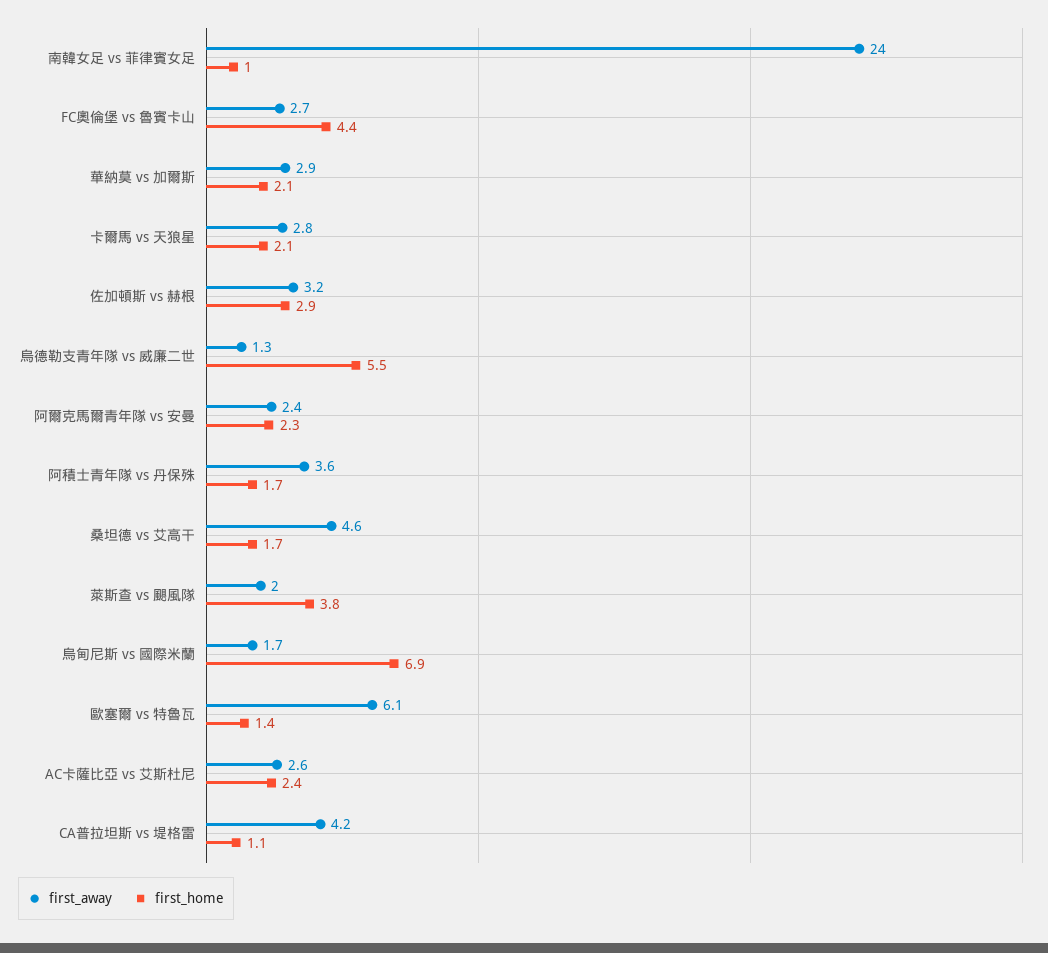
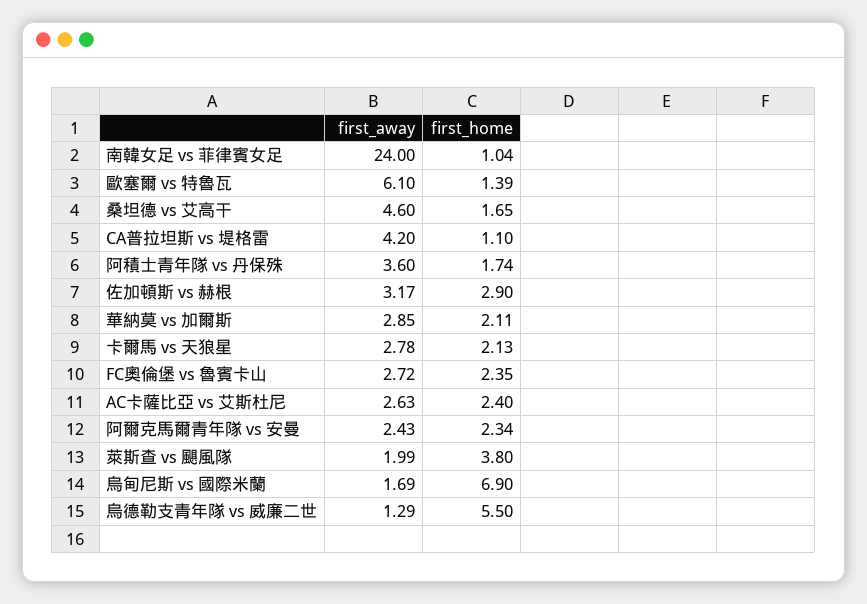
  {
    "first_away": {
      "南韓女足 vs 菲律賓女足": 24,
      "FC奧倫堡 vs 魯賓卡山": 2.72,
      "華納莫 vs 加爾斯": 2.85,
      "卡爾馬 vs 天狼星": 2.78,
      "佐加頓斯 vs 赫根": 3.17,
      "烏德勒支青年隊 vs 威廉二世": 1.29,
      "阿爾克馬爾青年隊 vs 安曼": 2.43,
      "阿積士青年隊 vs 丹保殊": 3.6,
      "桑坦德 vs 艾高干": 4.6,
      "萊斯查 vs 颶風隊": 1.99,
      "烏甸尼斯 vs 國際米蘭": 1.69,
      "歐塞爾 vs 特魯瓦": 6.1,
      "AC卡薩比亞 vs 艾斯杜尼": 2.63,
      "CA普拉坦斯 vs 堤格雷": 4.2
    },
    "first_home": {
      "南韓女足 vs 菲律賓女足": 1.04,
-     "FC奧倫堡 vs 魯賓卡山": 4.4,
+     "FC奧倫堡 vs 魯賓卡山": 2.35,
      "華納莫 vs 加爾斯": 2.11,
      "卡爾馬 vs 天狼星": 2.13,
      "佐加頓斯 vs 赫根": 2.9,
      "烏德勒支青年隊 vs 威廉二世": 5.5,
      "阿爾克馬爾青年隊 vs 安曼": 2.34,
      "阿積士青年隊 vs 丹保殊": 1.74,
      "桑坦德 vs 艾高干": 1.65,
      "萊斯查 vs 颶風隊": 3.8,
      "烏甸尼斯 vs 國際米蘭": 6.9,
      "歐塞爾 vs 特魯瓦": 1.39,
      "AC卡薩比亞 vs 艾斯杜尼": 2.4,
      "CA普拉坦斯 vs 堤格雷": 1.1
    }
  }

